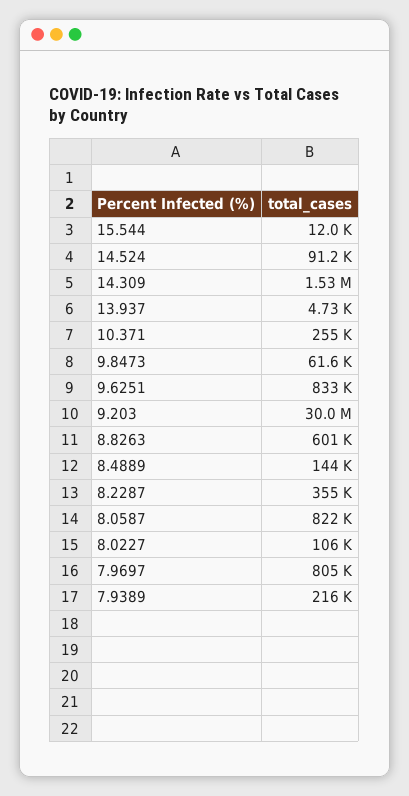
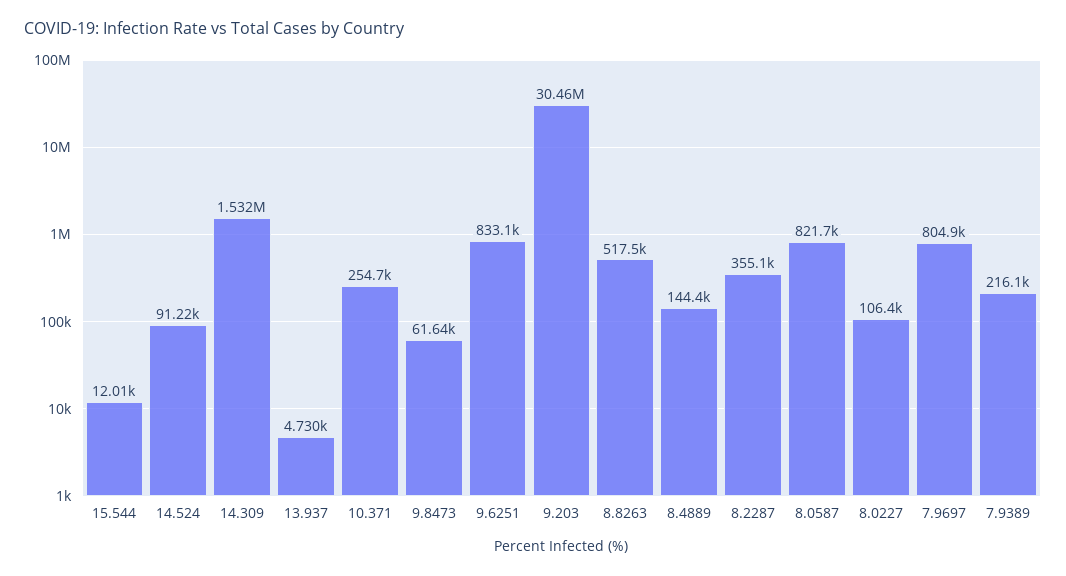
  {
    "15.544": 12010,
    "14.524": 91220,
    "14.309": 1532000,
    "13.937": 4730,
    "10.371": 254700,
    "9.8473": 61640,
    "9.6251": 833100,
-   "9.203": 30000000,
+   "9.203": 30460000,
-   "8.8263": 601000,
+   "8.8263": 517500,
    "8.4889": 144400,
    "8.2287": 355100,
    "8.0587": 821700,
    "8.0227": 106400,
    "7.9697": 804900,
    "7.9389": 216100
  }

